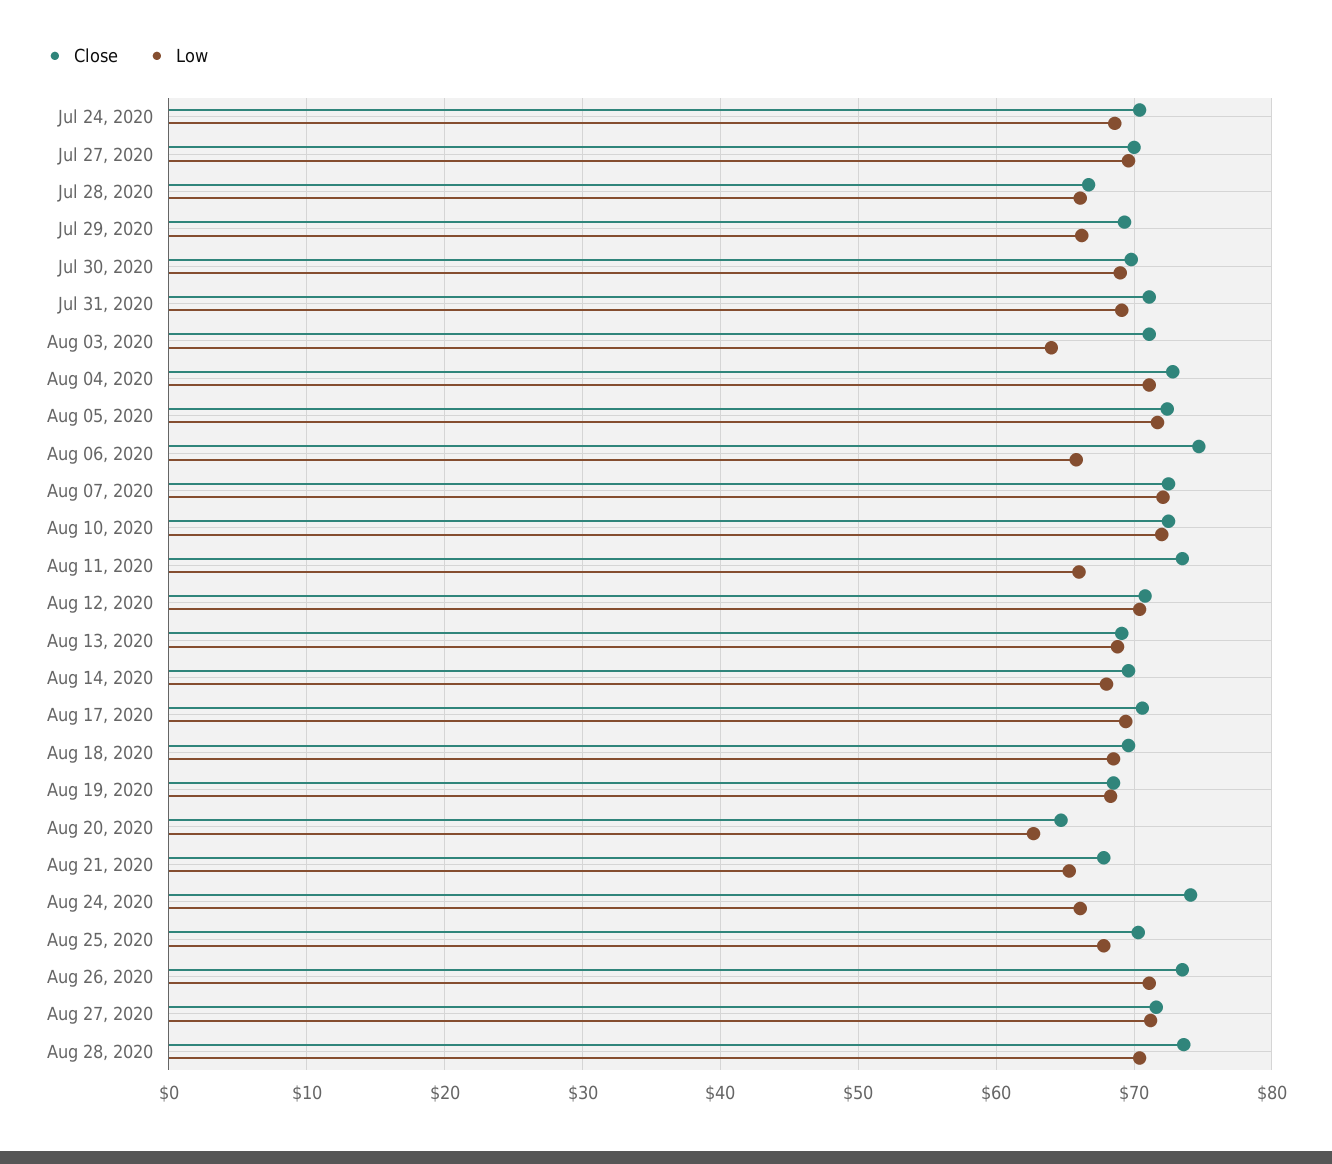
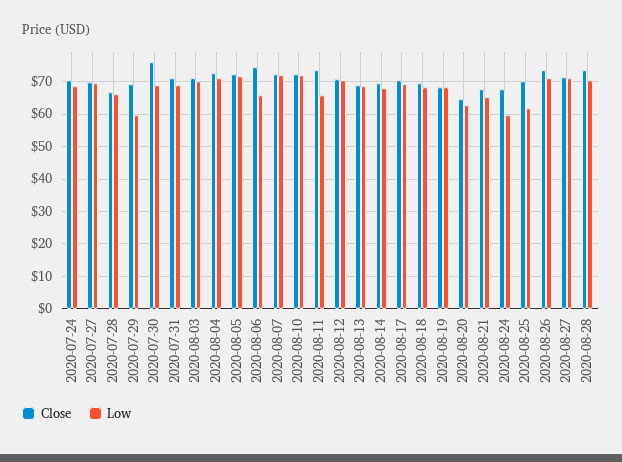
  {
    "Close": {
      "Jul 24, 2020": 70,
      "Jul 27, 2020": 70,
      "Jul 28, 2020": 67,
      "Jul 29, 2020": 69,
-     "Jul 30, 2020": 70,
+     "Jul 30, 2020": 76,
      "Jul 31, 2020": 71,
      "Aug 03, 2020": 71,
      "Aug 04, 2020": 73,
      "Aug 05, 2020": 72,
      "Aug 06, 2020": 75,
      "Aug 07, 2020": 73,
      "Aug 10, 2020": 73,
      "Aug 11, 2020": 74,
      "Aug 12, 2020": 71,
      "Aug 13, 2020": 69,
      "Aug 14, 2020": 70,
      "Aug 17, 2020": 71,
      "Aug 18, 2020": 70,
      "Aug 19, 2020": 69,
      "Aug 20, 2020": 65,
      "Aug 21, 2020": 68,
-     "Aug 24, 2020": 74,
+     "Aug 24, 2020": 68,
      "Aug 25, 2020": 70,
      "Aug 26, 2020": 74,
      "Aug 27, 2020": 72,
      "Aug 28, 2020": 74
    },
    "Low": {
      "Jul 24, 2020": 69,
      "Jul 27, 2020": 70,
      "Jul 28, 2020": 66,
-     "Jul 29, 2020": 66,
+     "Jul 29, 2020": 60,
      "Jul 30, 2020": 69,
      "Jul 31, 2020": 69,
-     "Aug 03, 2020": 64,
+     "Aug 03, 2020": 70,
      "Aug 04, 2020": 71,
      "Aug 05, 2020": 72,
      "Aug 06, 2020": 66,
      "Aug 07, 2020": 72,
      "Aug 10, 2020": 72,
      "Aug 11, 2020": 66,
      "Aug 12, 2020": 70,
      "Aug 13, 2020": 69,
      "Aug 14, 2020": 68,
      "Aug 17, 2020": 69,
      "Aug 18, 2020": 69,
      "Aug 19, 2020": 68,
      "Aug 20, 2020": 63,
      "Aug 21, 2020": 65,
-     "Aug 24, 2020": 66,
+     "Aug 24, 2020": 60,
-     "Aug 25, 2020": 68,
+     "Aug 25, 2020": 62,
      "Aug 26, 2020": 71,
      "Aug 27, 2020": 71,
      "Aug 28, 2020": 70
    }
  }

